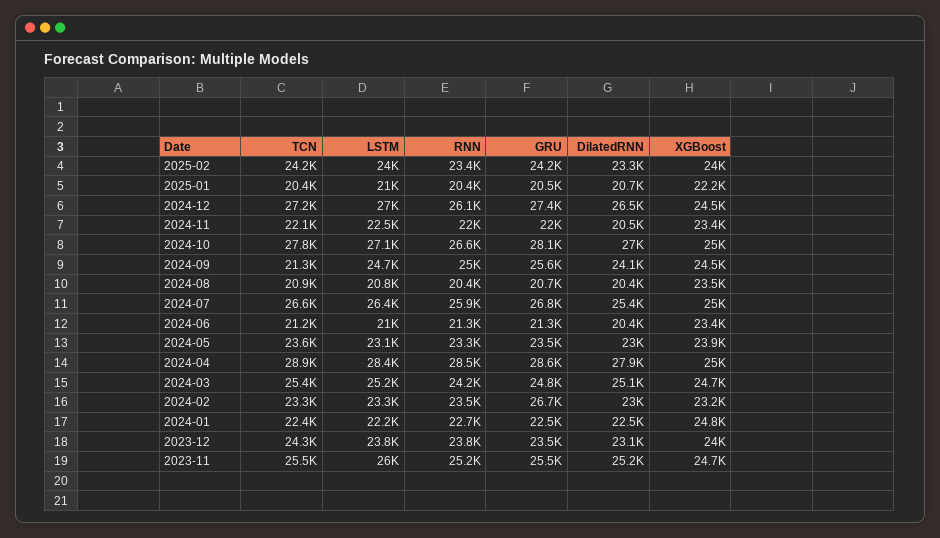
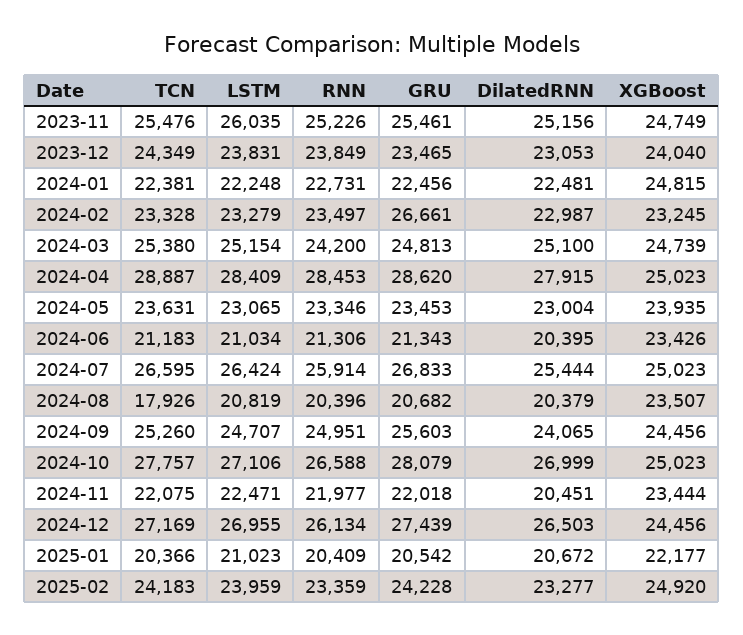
  {
    "TCN": {
      "2025-02": 24183,
      "2025-01": 20366,
      "2024-12": 27169,
      "2024-11": 22075,
      "2024-10": 27757,
-     "2024-09": 21300,
+     "2024-09": 25260,
-     "2024-08": 20900,
+     "2024-08": 17926,
      "2024-07": 26595,
      "2024-06": 21183,
      "2024-05": 23631,
      "2024-04": 28887,
      "2024-03": 25380,
      "2024-02": 23328,
      "2024-01": 22381,
      "2023-12": 24349,
      "2023-11": 25476
    },
    "LSTM": {
      "2025-02": 23959,
      "2025-01": 21023,
      "2024-12": 26955,
      "2024-11": 22471,
      "2024-10": 27106,
      "2024-09": 24707,
      "2024-08": 20819,
      "2024-07": 26424,
      "2024-06": 21034,
      "2024-05": 23065,
      "2024-04": 28409,
      "2024-03": 25154,
      "2024-02": 23279,
      "2024-01": 22248,
      "2023-12": 23831,
      "2023-11": 26035
    },
    "RNN": {
      "2025-02": 23359,
      "2025-01": 20409,
      "2024-12": 26134,
      "2024-11": 21977,
      "2024-10": 26588,
      "2024-09": 24951,
      "2024-08": 20396,
      "2024-07": 25914,
      "2024-06": 21306,
      "2024-05": 23346,
      "2024-04": 28453,
      "2024-03": 24200,
      "2024-02": 23497,
      "2024-01": 22731,
      "2023-12": 23849,
      "2023-11": 25226
    },
    "GRU": {
      "2025-02": 24228,
      "2025-01": 20542,
      "2024-12": 27439,
      "2024-11": 22018,
      "2024-10": 28079,
      "2024-09": 25603,
      "2024-08": 20682,
      "2024-07": 26833,
      "2024-06": 21343,
      "2024-05": 23453,
      "2024-04": 28620,
      "2024-03": 24813,
      "2024-02": 26661,
      "2024-01": 22456,
      "2023-12": 23465,
      "2023-11": 25461
    },
    "DilatedRNN": {
      "2025-02": 23277,
      "2025-01": 20672,
      "2024-12": 26503,
      "2024-11": 20451,
      "2024-10": 26999,
      "2024-09": 24065,
      "2024-08": 20379,
      "2024-07": 25444,
      "2024-06": 20395,
      "2024-05": 23004,
      "2024-04": 27915,
      "2024-03": 25100,
      "2024-02": 22987,
      "2024-01": 22481,
      "2023-12": 23053,
      "2023-11": 25156
    },
    "XGBoost": {
-     "2025-02": 24000,
+     "2025-02": 24920,
      "2025-01": 22177,
      "2024-12": 24456,
      "2024-11": 23444,
      "2024-10": 25023,
      "2024-09": 24456,
      "2024-08": 23507,
      "2024-07": 25023,
      "2024-06": 23426,
      "2024-05": 23935,
      "2024-04": 25023,
      "2024-03": 24739,
      "2024-02": 23245,
      "2024-01": 24815,
      "2023-12": 24040,
      "2023-11": 24749
    }
  }

